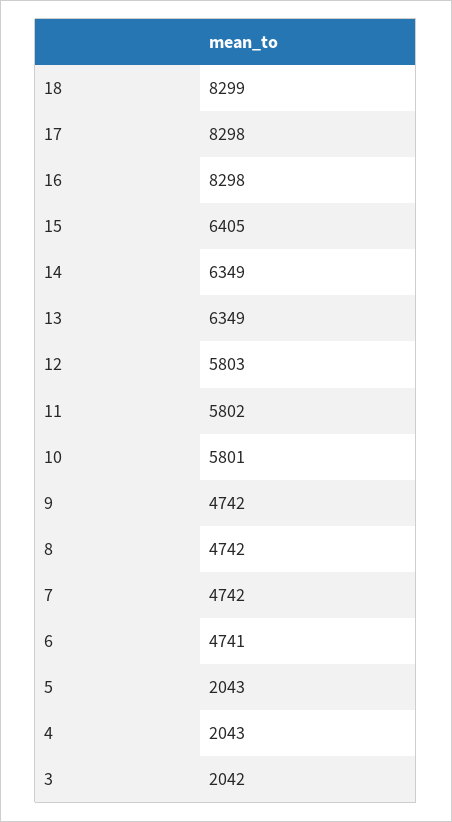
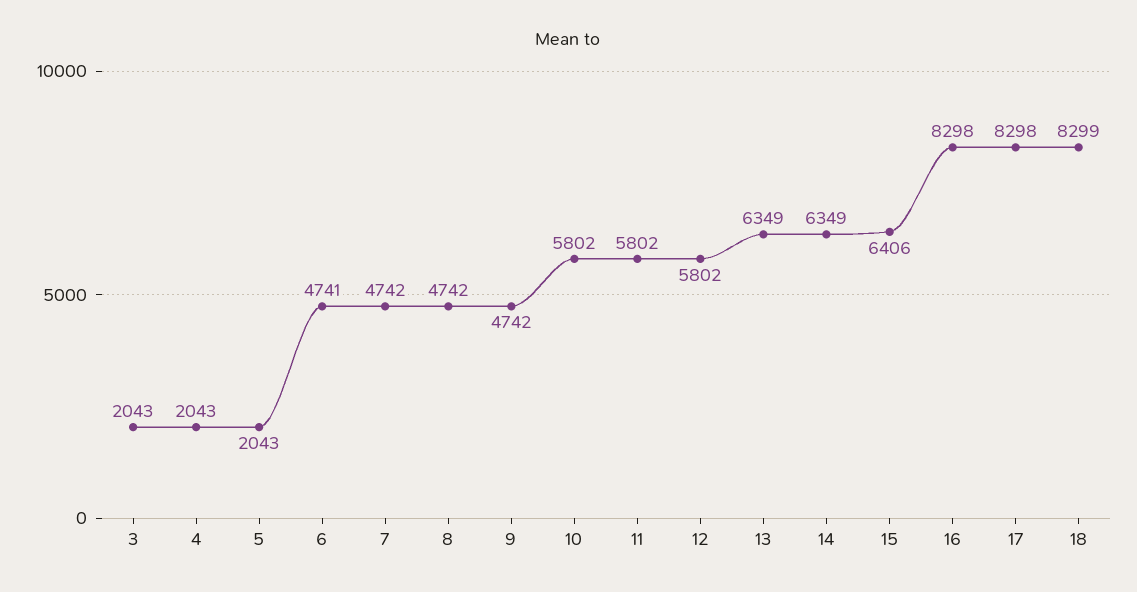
  {
    "18": 8299,
    "17": 8298,
    "16": 8298,
-   "15": 6405,
+   "15": 6406,
    "14": 6349,
    "13": 6349,
-   "12": 5803,
+   "12": 5802,
    "11": 5802,
-   "10": 5801,
+   "10": 5802,
    "9": 4742,
    "8": 4742,
    "7": 4742,
    "6": 4741,
    "5": 2043,
    "4": 2043,
-   "3": 2042
+   "3": 2043
  }

